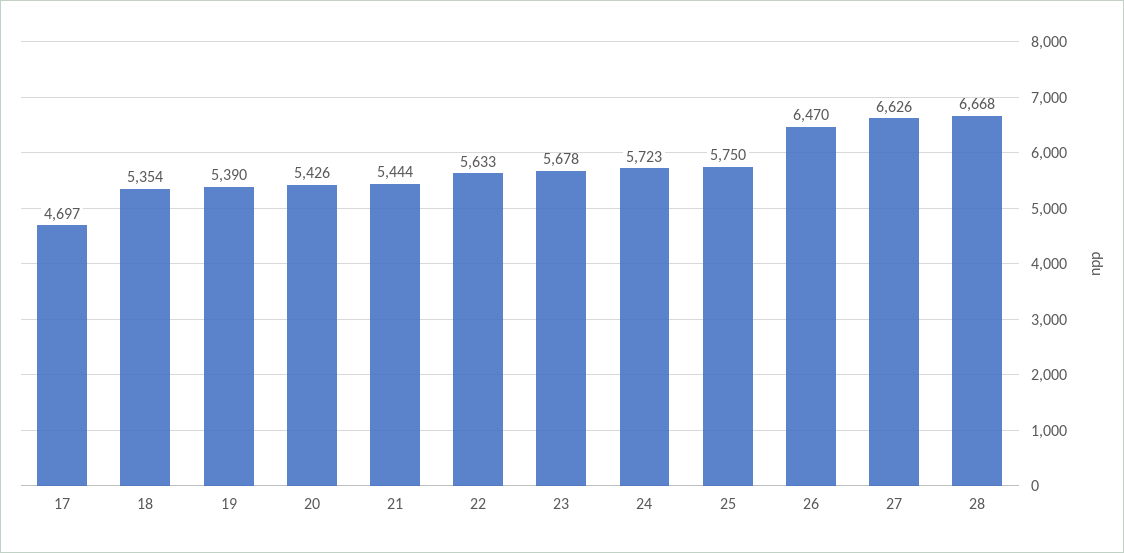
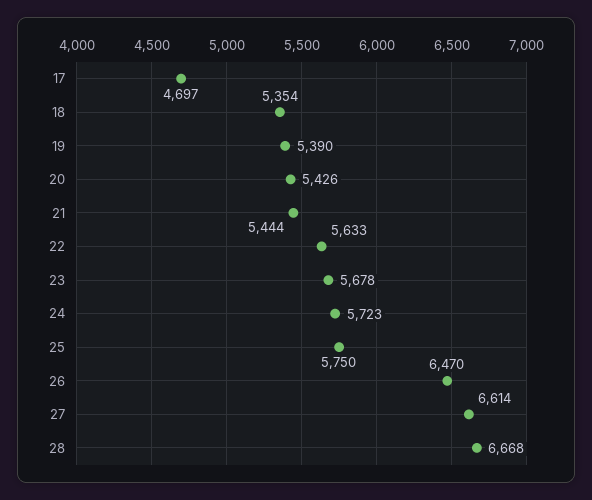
  {
    "17": 4697,
    "18": 5354,
    "19": 5390,
    "20": 5426,
    "21": 5444,
    "22": 5633,
    "23": 5678,
    "24": 5723,
    "25": 5750,
    "26": 6470,
-   "27": 6626,
+   "27": 6614,
    "28": 6668
  }

